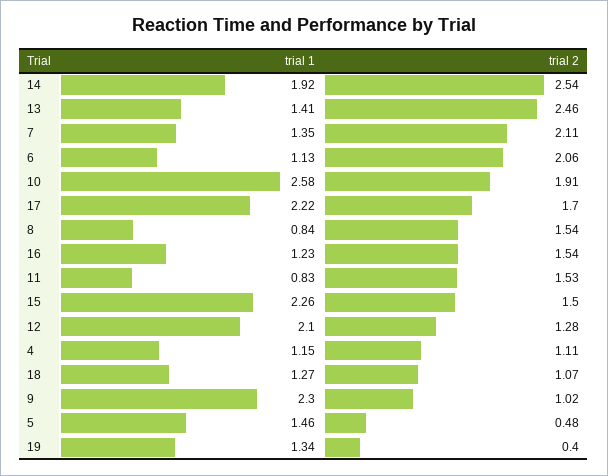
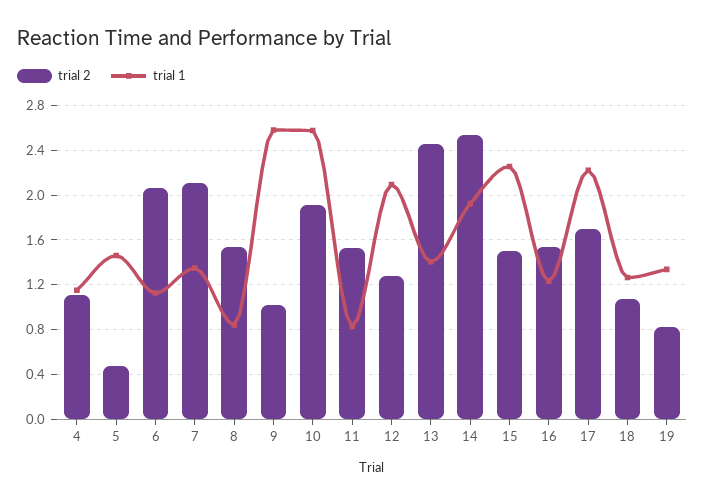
  {
    "trial 1": {
      "14": 1.92,
      "13": 1.41,
      "7": 1.35,
      "6": 1.13,
      "10": 2.58,
      "17": 2.22,
      "8": 0.84,
      "16": 1.23,
      "11": 0.83,
      "15": 2.26,
      "12": 2.1,
      "4": 1.15,
      "18": 1.27,
-     "9": 2.3,
+     "9": 2.6,
      "5": 1.46,
      "19": 1.34
    },
    "trial 2": {
      "14": 2.54,
      "13": 2.46,
      "7": 2.11,
      "6": 2.06,
      "10": 1.91,
      "17": 1.7,
      "8": 1.54,
      "16": 1.54,
      "11": 1.53,
      "15": 1.5,
      "12": 1.28,
      "4": 1.11,
      "18": 1.07,
      "9": 1.02,
      "5": 0.48,
-     "19": 0.4
+     "19": 0.8
    }
  }

